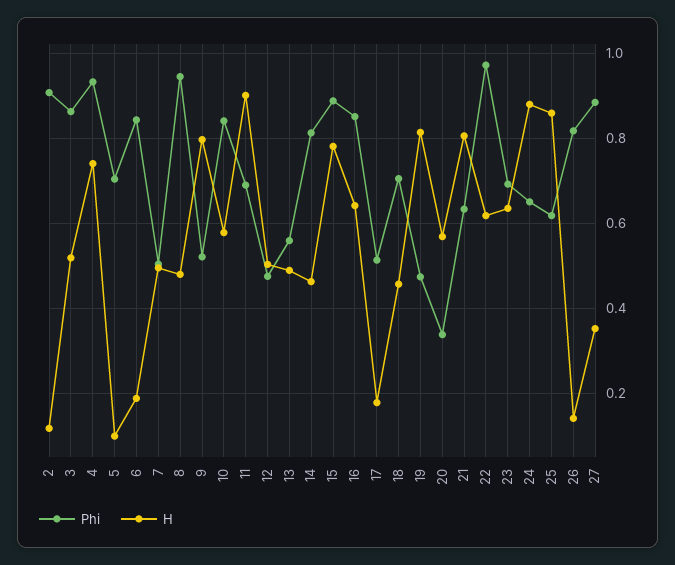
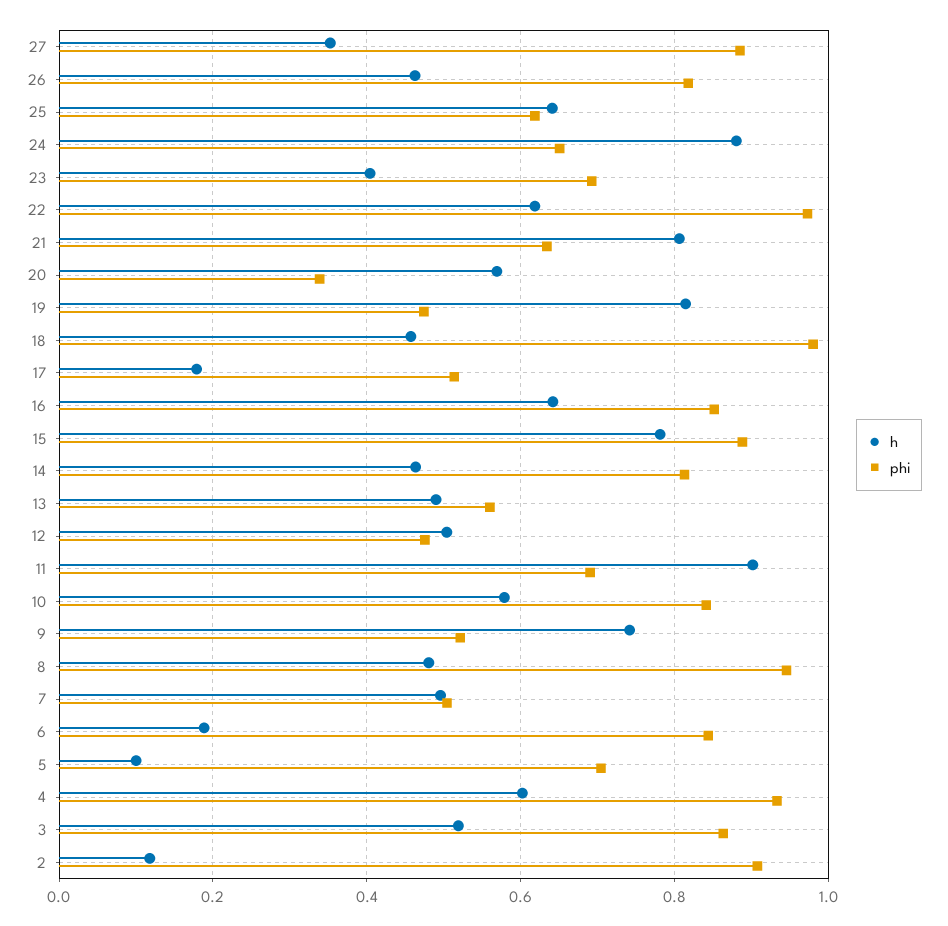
  {
    "Phi": {
      "2": 0.9,
      "3": 0.86,
      "4": 0.94,
      "5": 0.7,
      "6": 0.84,
      "7": 0.5,
      "8": 0.94,
      "9": 0.52,
      "10": 0.84,
      "11": 0.68,
      "12": 0.48,
      "13": 0.56,
      "14": 0.82,
      "15": 0.88,
      "16": 0.86,
      "17": 0.52,
-     "18": 0.7,
+     "18": 0.98,
      "19": 0.48,
      "20": 0.34,
      "21": 0.64,
      "22": 0.98,
      "23": 0.7,
      "24": 0.66,
      "25": 0.62,
      "26": 0.82,
      "27": 0.88
    },
    "H": {
      "2": 0.12,
      "3": 0.52,
-     "4": 0.74,
+     "4": 0.6,
      "5": 0.1,
      "6": 0.18,
      "7": 0.5,
      "8": 0.48,
-     "9": 0.8,
+     "9": 0.74,
      "10": 0.58,
      "11": 0.9,
      "12": 0.5,
      "13": 0.48,
      "14": 0.46,
      "15": 0.78,
      "16": 0.64,
      "17": 0.18,
      "18": 0.46,
      "19": 0.82,
      "20": 0.56,
      "21": 0.8,
      "22": 0.62,
-     "23": 0.64,
+     "23": 0.4,
      "24": 0.88,
-     "25": 0.86,
+     "25": 0.64,
-     "26": 0.14,
+     "26": 0.46,
      "27": 0.36
    }
  }

